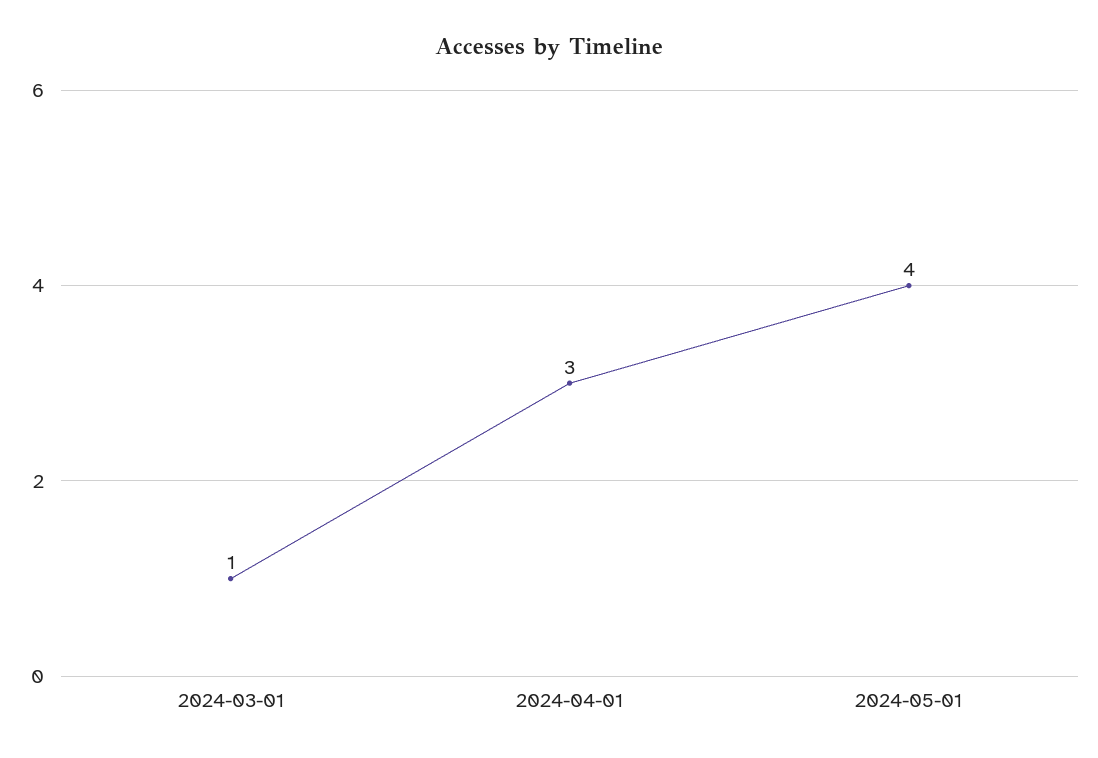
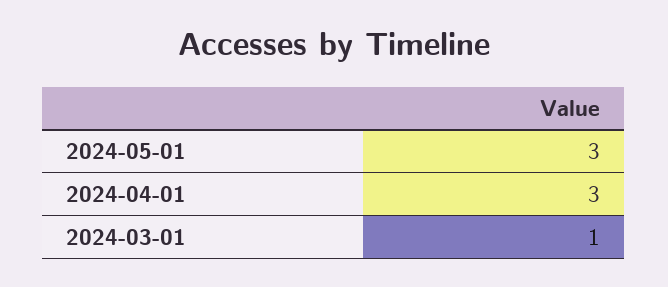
  {
    "2024-03-01": 1,
    "2024-04-01": 3,
-   "2024-05-01": 4
+   "2024-05-01": 3
  }

